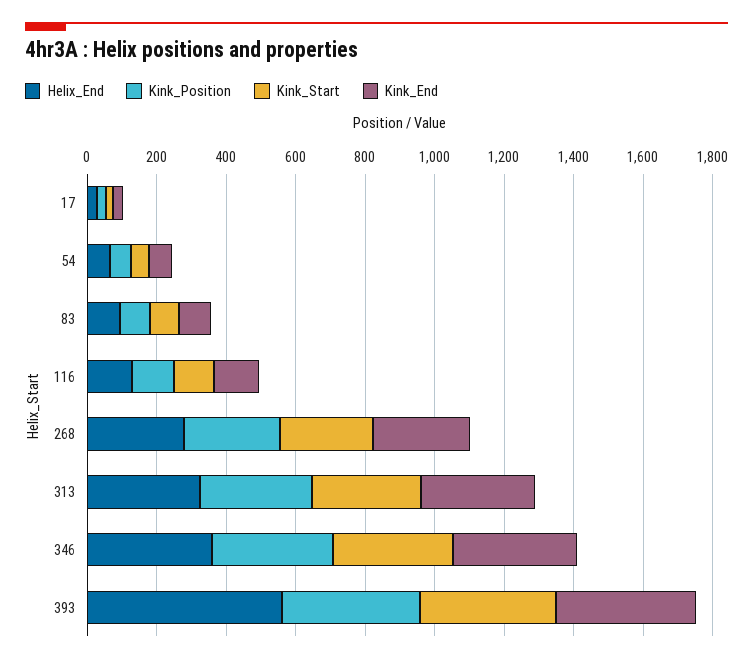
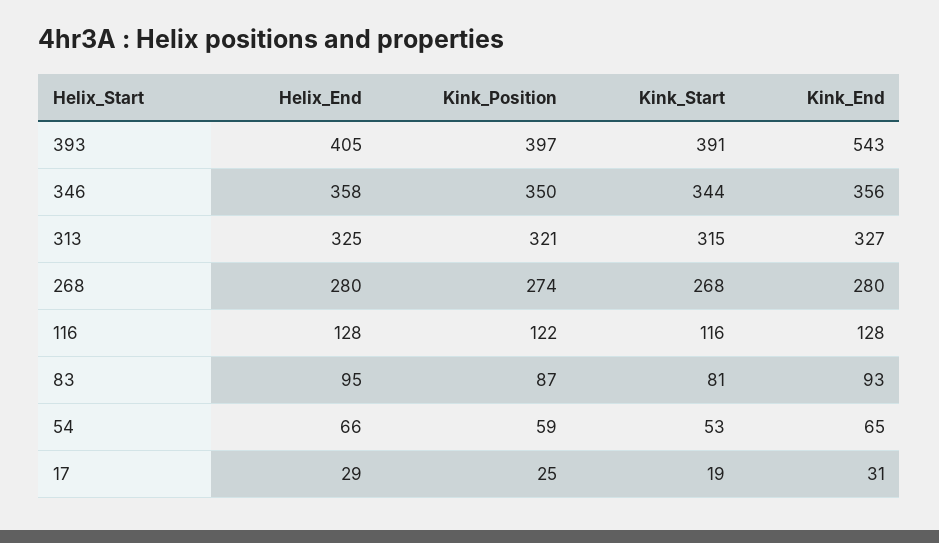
  {
    "Helix_End": {
      "17": 29,
      "54": 66,
      "83": 95,
      "116": 128,
      "268": 280,
      "313": 325,
      "346": 358,
-     "393": 550
+     "393": 405
    },
    "Kink_Position": {
      "17": 25,
      "54": 59,
      "83": 87,
      "116": 122,
      "268": 274,
      "313": 321,
      "346": 350,
      "393": 397
    },
    "Kink_Start": {
      "17": 19,
      "54": 53,
      "83": 81,
      "116": 116,
      "268": 268,
      "313": 315,
      "346": 344,
      "393": 391
    },
    "Kink_End": {
      "17": 31,
      "54": 65,
      "83": 93,
      "116": 128,
      "268": 280,
      "313": 327,
      "346": 356,
-     "393": 400
+     "393": 543
    }
  }

